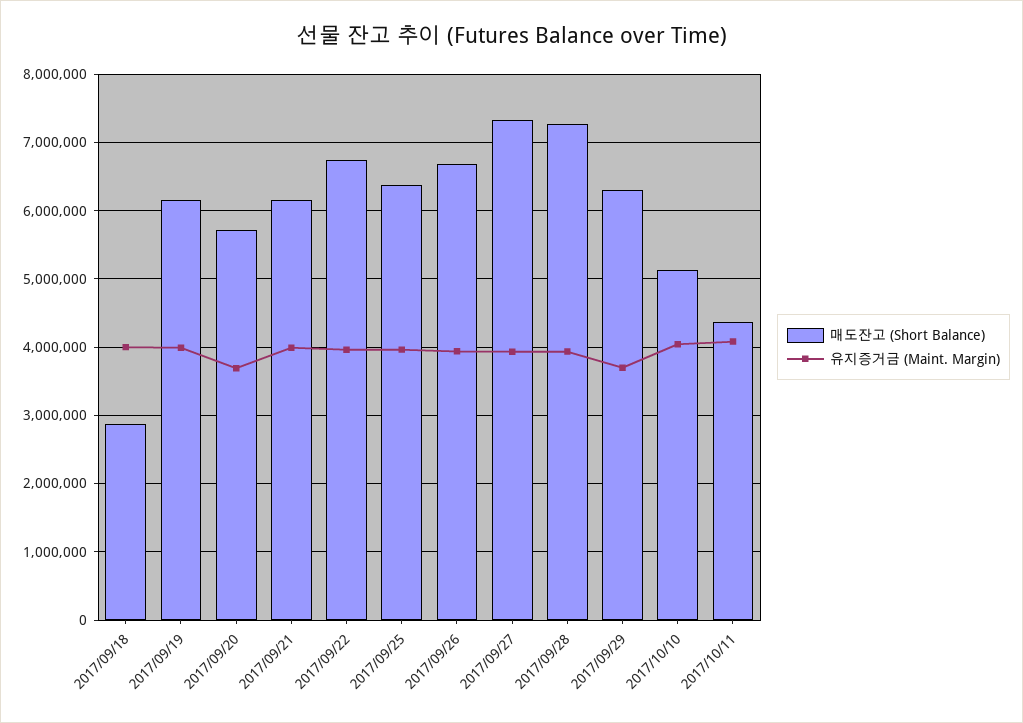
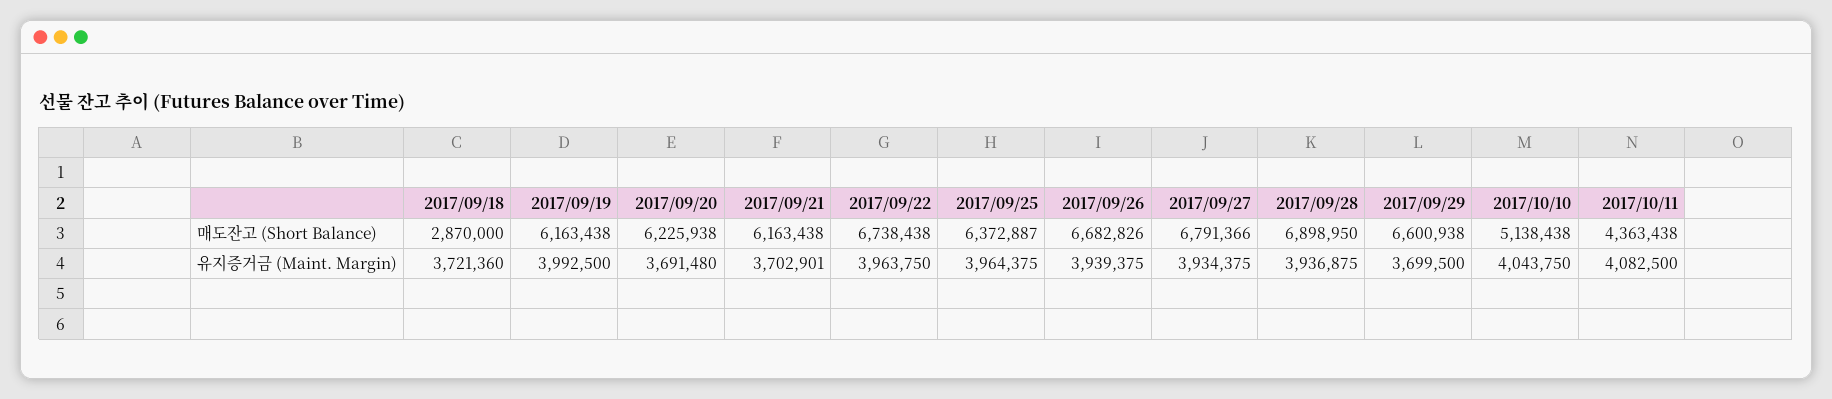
  {
    "매도잔고 (Short Balance)": {
      "2017/09/18": 2870000,
      "2017/09/19": 6163438,
-     "2017/09/20": 5700000,
+     "2017/09/20": 6225938,
      "2017/09/21": 6163438,
      "2017/09/22": 6738438,
      "2017/09/25": 6372887,
      "2017/09/26": 6682826,
-     "2017/09/27": 7300000,
+     "2017/09/27": 6791366,
-     "2017/09/28": 7300000,
+     "2017/09/28": 6898950,
-     "2017/09/29": 6300000,
+     "2017/09/29": 6600938,
      "2017/10/10": 5138438,
      "2017/10/11": 4363438
    },
    "유지증거금 (Maint. Margin)": {
-     "2017/09/18": 4000000,
+     "2017/09/18": 3721360,
      "2017/09/19": 3992500,
      "2017/09/20": 3691480,
-     "2017/09/21": 4000000,
+     "2017/09/21": 3702901,
      "2017/09/22": 3963750,
      "2017/09/25": 3964375,
      "2017/09/26": 3939375,
      "2017/09/27": 3934375,
      "2017/09/28": 3936875,
      "2017/09/29": 3699500,
      "2017/10/10": 4043750,
      "2017/10/11": 4082500
    }
  }

